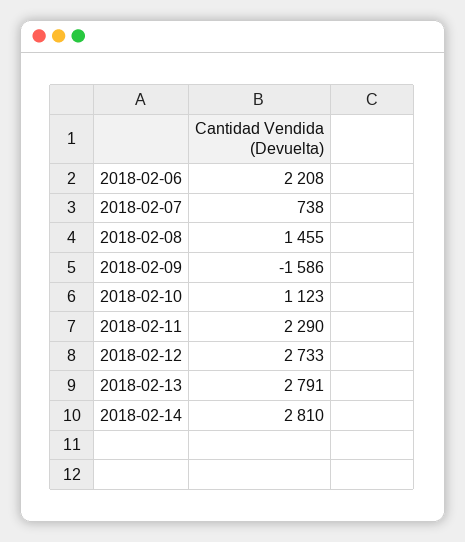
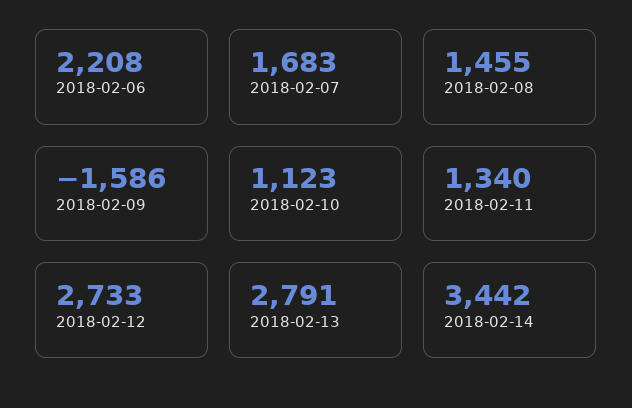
  {
    "2018-02-06": 2208,
-   "2018-02-07": 738,
+   "2018-02-07": 1683,
    "2018-02-08": 1455,
    "2018-02-09": -1586,
    "2018-02-10": 1123,
-   "2018-02-11": 2290,
+   "2018-02-11": 1340,
    "2018-02-12": 2733,
    "2018-02-13": 2791,
-   "2018-02-14": 2810
+   "2018-02-14": 3442
  }

